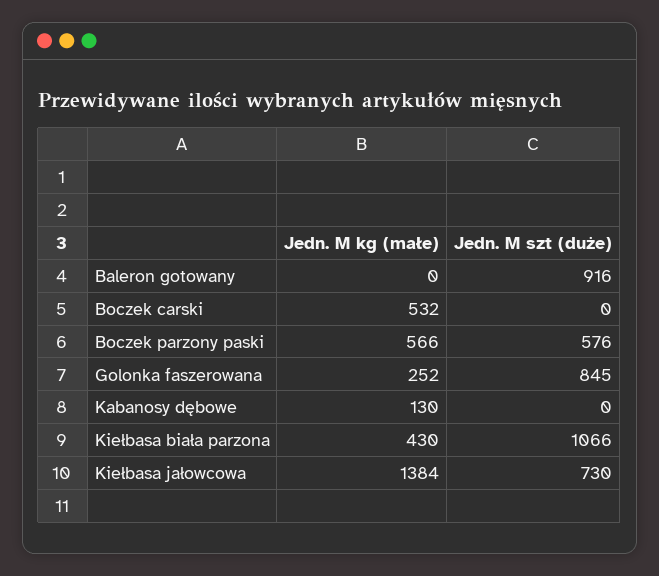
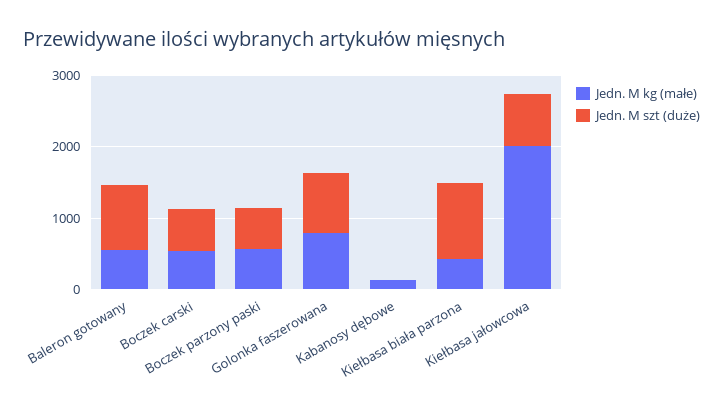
  {
    "Jedn. M kg (małe)": {
-     "Baleron gotowany": 0,
+     "Baleron gotowany": 600,
      "Boczek carski": 532,
      "Boczek parzony paski": 566,
-     "Golonka faszerowana": 252,
+     "Golonka faszerowana": 800,
      "Kabanosy dębowe": 130,
      "Kiełbasa biała parzona": 430,
-     "Kiełbasa jałowcowa": 1384
+     "Kiełbasa jałowcowa": 2000
    },
    "Jedn. M szt (duże)": {
      "Baleron gotowany": 916,
-     "Boczek carski": 0,
+     "Boczek carski": 600,
      "Boczek parzony paski": 576,
      "Golonka faszerowana": 845,
      "Kabanosy dębowe": 0,
      "Kiełbasa biała parzona": 1066,
      "Kiełbasa jałowcowa": 730
    }
  }

